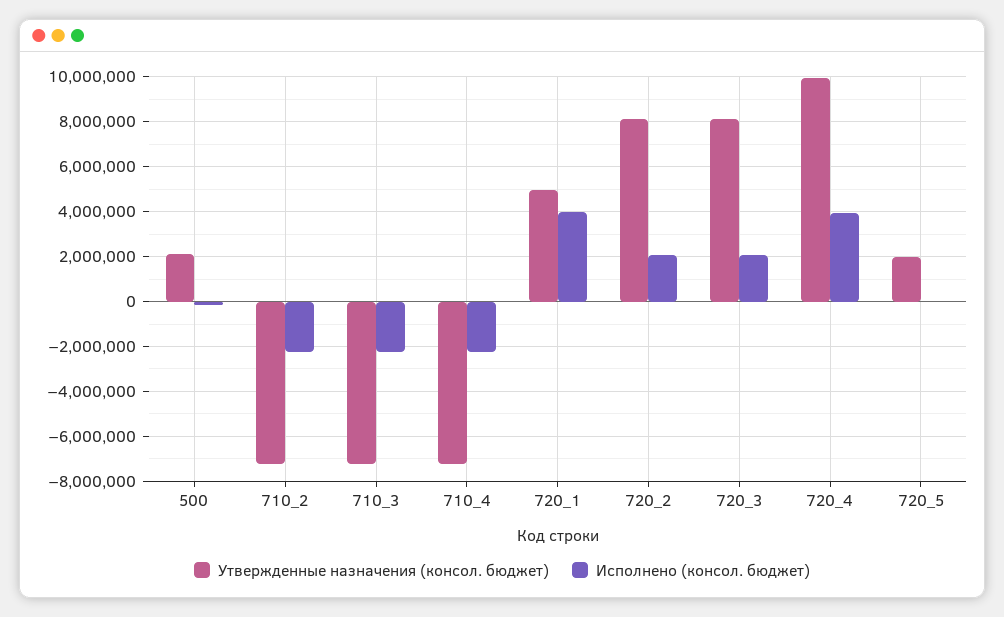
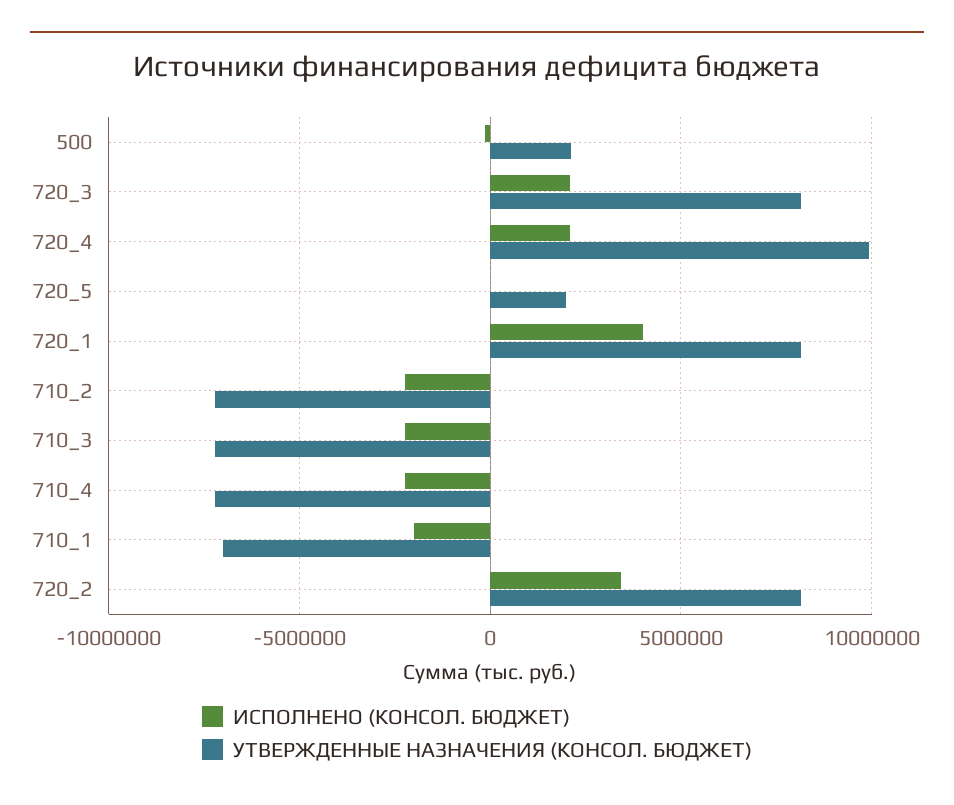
  {
    "Утвержденные назначения (консол. бюджет)": {
      "500": 2000000,
      "710_2": -7000000,
      "710_3": -7000000,
      "710_4": -7000000,
-     "720_1": 5000000,
+     "720_1": 8000000,
      "720_2": 8000000,
      "720_3": 8000000,
      "720_4": 10000000,
-     "720_5": 2000000
+     "720_5": 2000000,
+     "710_1": -7000000
    },
    "Исполнено (консол. бюджет)": {
      "500": 0,
      "710_2": -2000000,
      "710_3": -2000000,
      "710_4": -2000000,
      "720_1": 4000000,
-     "720_2": 2000000,
+     "720_2": 3500000,
      "720_3": 2000000,
-     "720_4": 4000000,
+     "720_4": 2000000,
-     "720_5": 0
+     "720_5": 0,
+     "710_1": -2000000
    }
  }

